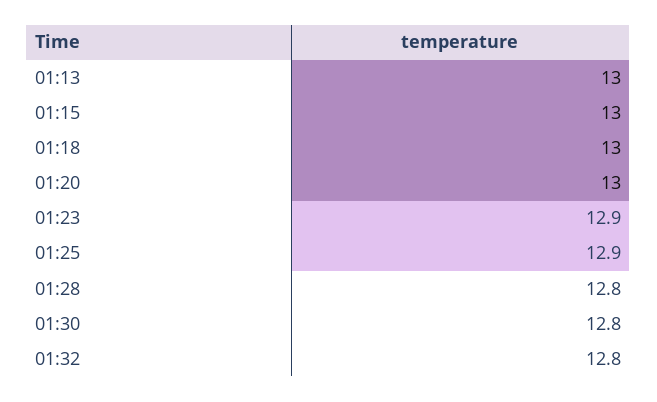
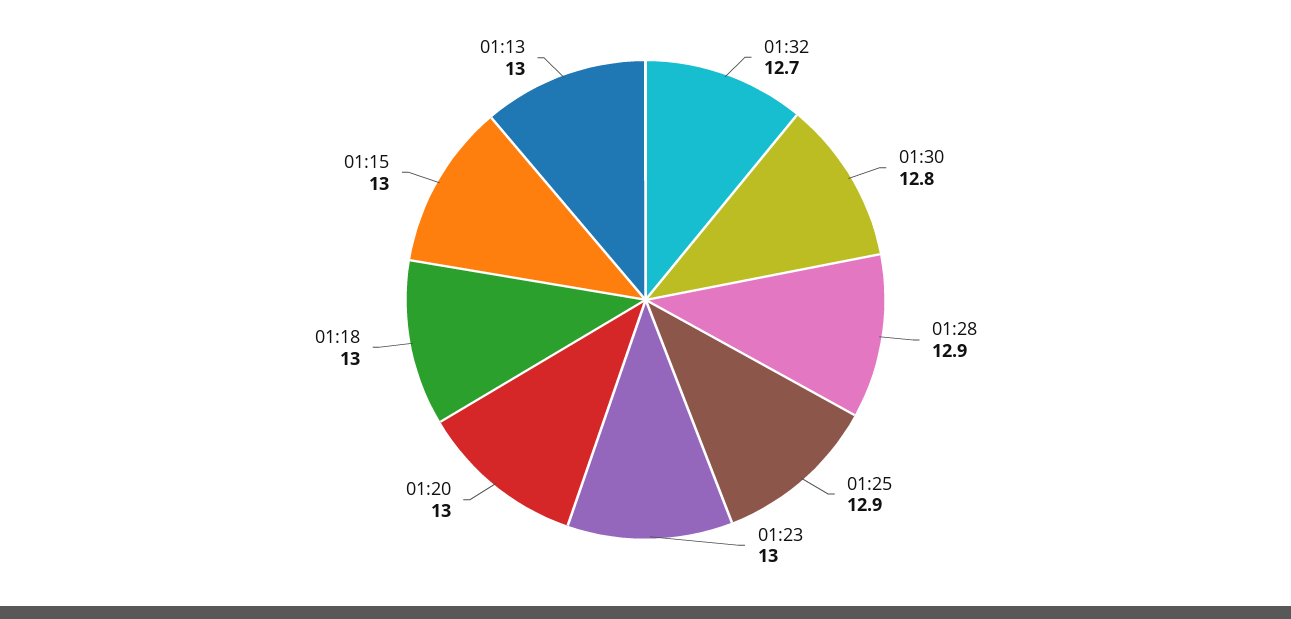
  {
    "01:13": 13,
    "01:15": 13,
    "01:18": 13,
    "01:20": 13,
-   "01:23": 12.9,
+   "01:23": 13,
    "01:25": 12.9,
-   "01:28": 12.8,
+   "01:28": 12.9,
    "01:30": 12.8,
-   "01:32": 12.8
+   "01:32": 12.7
  }

